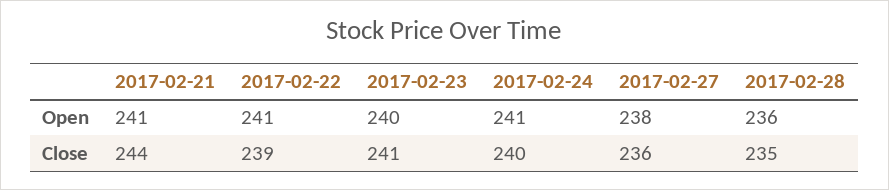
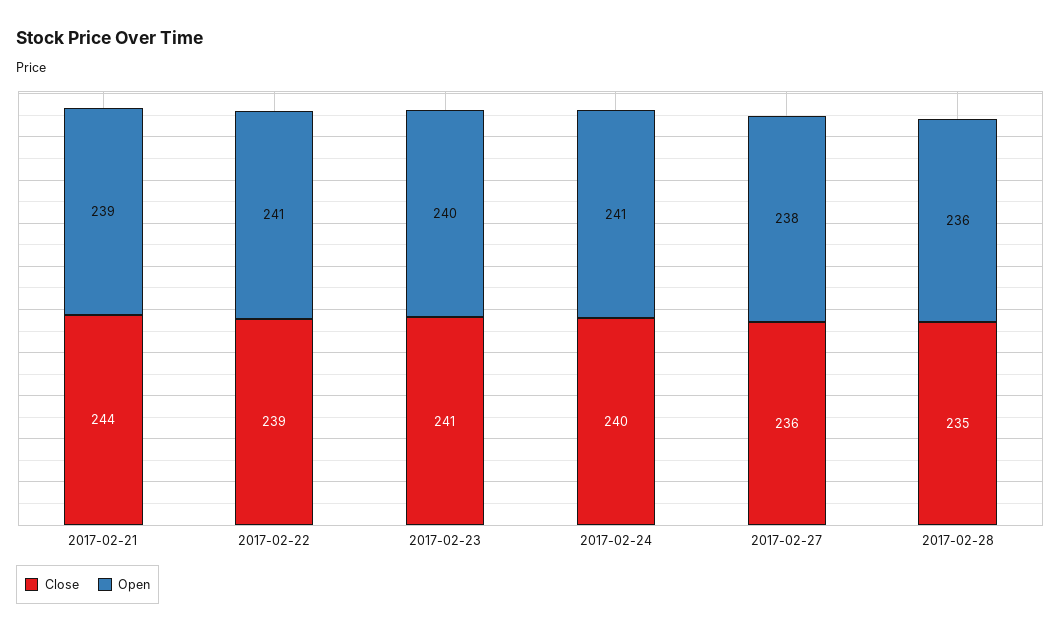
  {
    "Open": {
-     "2017-02-21": 241,
+     "2017-02-21": 239,
      "2017-02-22": 241,
      "2017-02-23": 240,
      "2017-02-24": 241,
      "2017-02-27": 238,
      "2017-02-28": 236
    },
    "Close": {
      "2017-02-21": 244,
      "2017-02-22": 239,
      "2017-02-23": 241,
      "2017-02-24": 240,
      "2017-02-27": 236,
      "2017-02-28": 235
    }
  }

